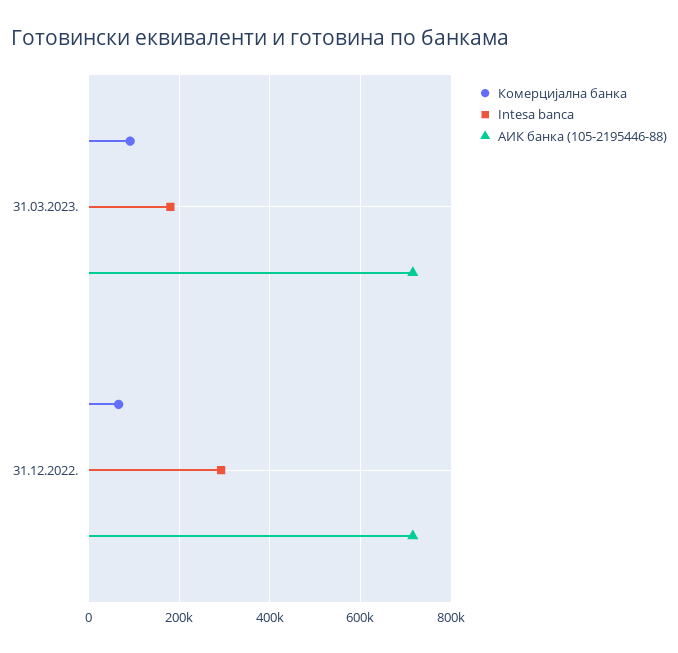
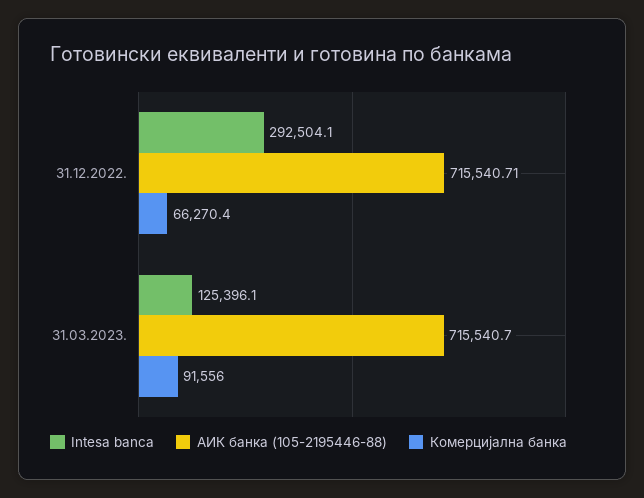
  {
    "Комерцијална банка": {
      "31.03.2023.": 91556,
      "31.12.2022.": 66270.4
    },
    "Intesa banca": {
-     "31.03.2023.": 180000,
+     "31.03.2023.": 125396.1,
      "31.12.2022.": 292504.1
    },
    "АИК банка (105-2195446-88)": {
      "31.03.2023.": 715540.7,
      "31.12.2022.": 715540.71
    }
  }

